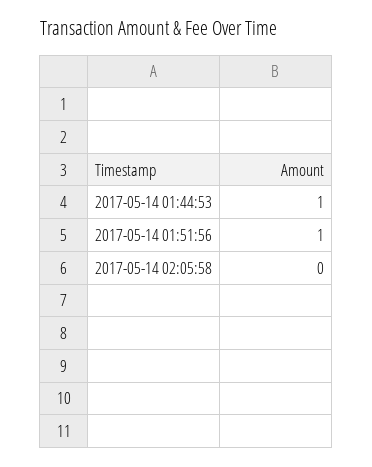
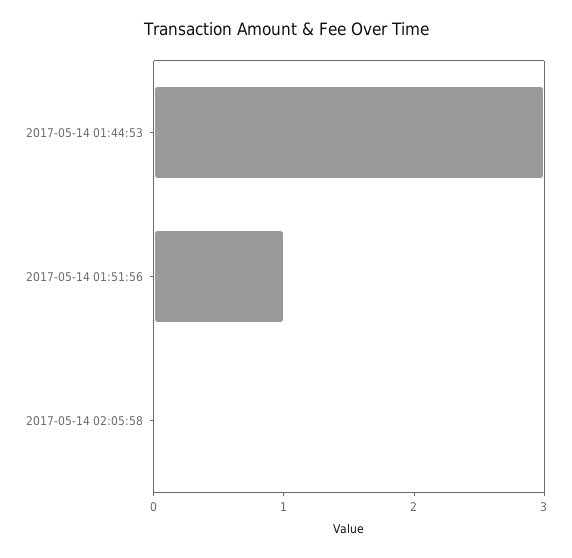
  {
-   "2017-05-14 01:44:53": 1,
+   "2017-05-14 01:44:53": 3,
    "2017-05-14 01:51:56": 1,
    "2017-05-14 02:05:58": 0
  }

